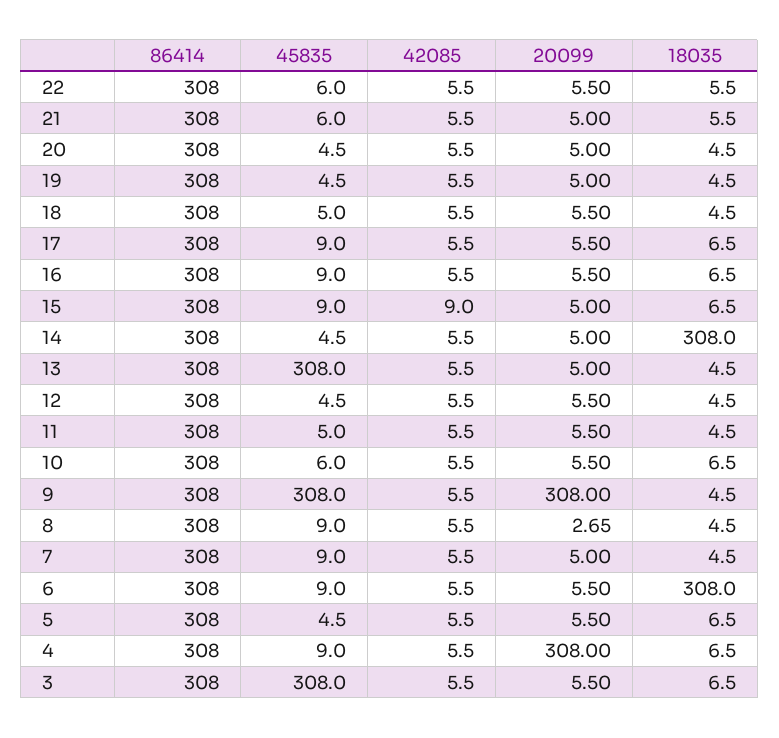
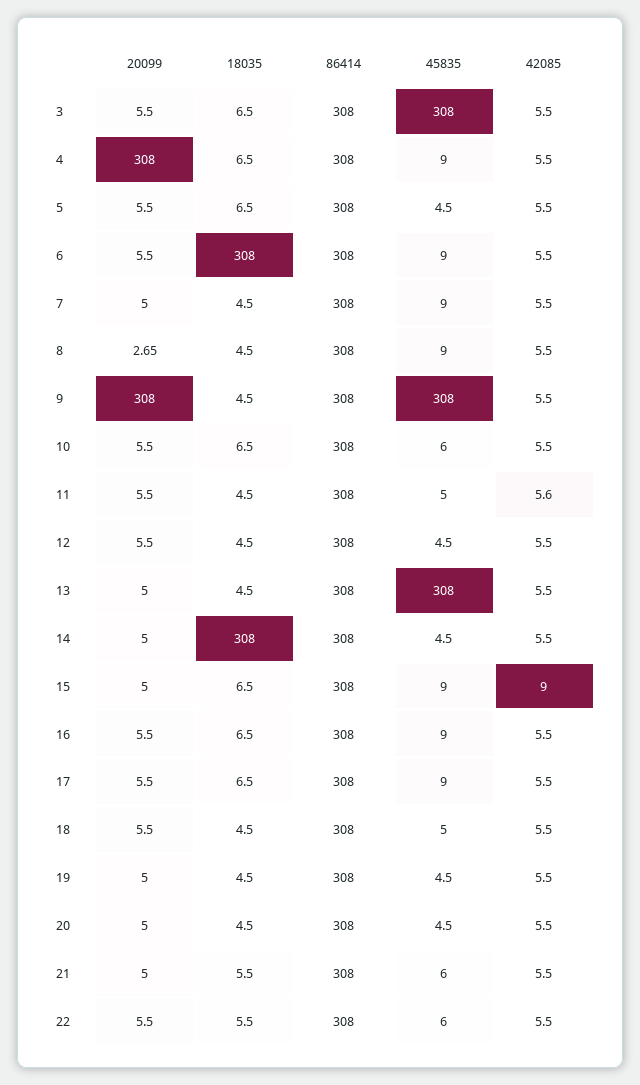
  {
    "86414": {
      "22": 308,
      "21": 308,
      "20": 308,
      "19": 308,
      "18": 308,
      "17": 308,
      "16": 308,
      "15": 308,
      "14": 308,
      "13": 308,
      "12": 308,
      "11": 308,
      "10": 308,
      "9": 308,
      "8": 308,
      "7": 308,
      "6": 308,
      "5": 308,
      "4": 308,
      "3": 308
    },
    "45835": {
      "22": 6,
      "21": 6,
      "20": 4.5,
      "19": 4.5,
      "18": 5,
      "17": 9,
      "16": 9,
      "15": 9,
      "14": 4.5,
      "13": 308,
      "12": 4.5,
      "11": 5,
      "10": 6,
      "9": 308,
      "8": 9,
      "7": 9,
      "6": 9,
      "5": 4.5,
      "4": 9,
      "3": 308
    },
    "42085": {
      "22": 5.5,
      "21": 5.5,
      "20": 5.5,
      "19": 5.5,
      "18": 5.5,
      "17": 5.5,
      "16": 5.5,
      "15": 9,
      "14": 5.5,
      "13": 5.5,
      "12": 5.5,
-     "11": 5.5,
+     "11": 5.6,
      "10": 5.5,
      "9": 5.5,
      "8": 5.5,
      "7": 5.5,
      "6": 5.5,
      "5": 5.5,
      "4": 5.5,
      "3": 5.5
    },
    "20099": {
      "22": 5.5,
      "21": 5,
      "20": 5,
      "19": 5,
      "18": 5.5,
      "17": 5.5,
      "16": 5.5,
      "15": 5,
      "14": 5,
      "13": 5,
      "12": 5.5,
      "11": 5.5,
      "10": 5.5,
      "9": 308,
      "8": 2.65,
      "7": 5,
      "6": 5.5,
      "5": 5.5,
      "4": 308,
      "3": 5.5
    },
    "18035": {
      "22": 5.5,
      "21": 5.5,
      "20": 4.5,
      "19": 4.5,
      "18": 4.5,
      "17": 6.5,
      "16": 6.5,
      "15": 6.5,
      "14": 308,
      "13": 4.5,
      "12": 4.5,
      "11": 4.5,
      "10": 6.5,
      "9": 4.5,
      "8": 4.5,
      "7": 4.5,
      "6": 308,
      "5": 6.5,
      "4": 6.5,
      "3": 6.5
    }
  }

